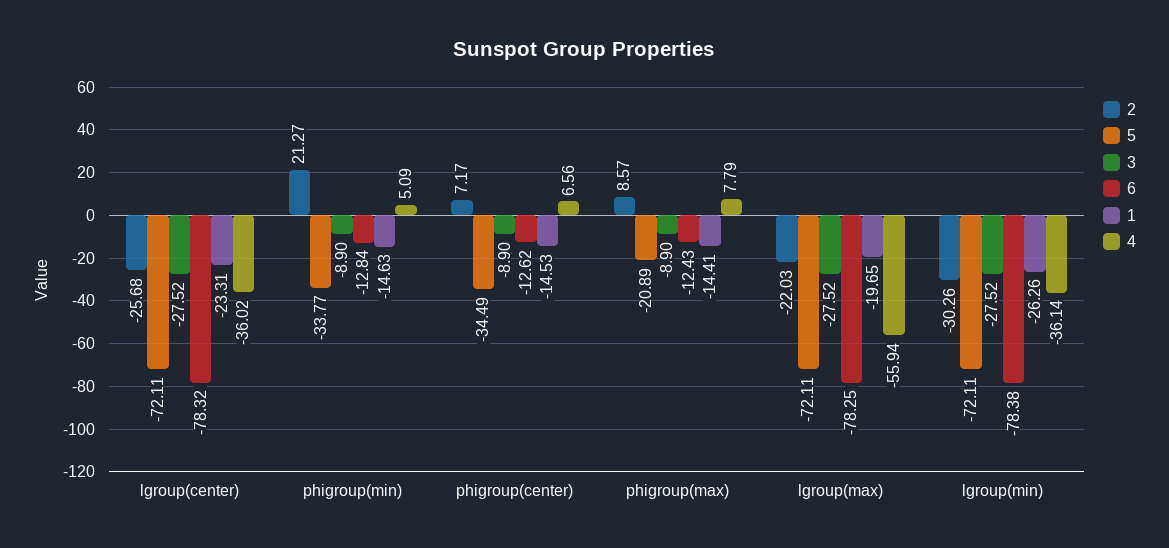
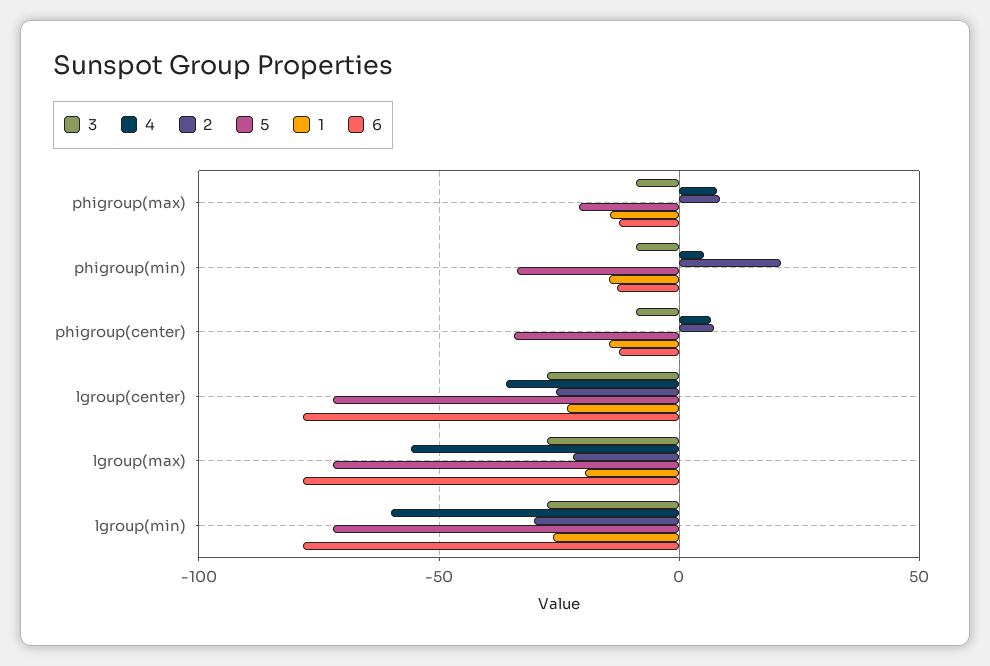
  {
    "2": {
      "lgroup(center)": -25.68,
      "phigroup(min)": 21.27,
      "phigroup(center)": 7.17,
      "phigroup(max)": 8.57,
      "lgroup(max)": -22.03,
      "lgroup(min)": -30.26
    },
    "5": {
      "lgroup(center)": -72.11,
      "phigroup(min)": -33.77,
      "phigroup(center)": -34.49,
      "phigroup(max)": -20.89,
      "lgroup(max)": -72.11,
      "lgroup(min)": -72.11
    },
    "3": {
      "lgroup(center)": -27.52,
      "phigroup(min)": -8.9,
      "phigroup(center)": -8.9,
      "phigroup(max)": -8.9,
      "lgroup(max)": -27.52,
      "lgroup(min)": -27.52
    },
    "6": {
      "lgroup(center)": -78.32,
      "phigroup(min)": -12.84,
      "phigroup(center)": -12.62,
      "phigroup(max)": -12.43,
      "lgroup(max)": -78.25,
      "lgroup(min)": -78.38
    },
    "1": {
      "lgroup(center)": -23.31,
      "phigroup(min)": -14.63,
      "phigroup(center)": -14.53,
      "phigroup(max)": -14.41,
      "lgroup(max)": -19.65,
      "lgroup(min)": -26.26
    },
    "4": {
      "lgroup(center)": -36.02,
      "phigroup(min)": 5.09,
      "phigroup(center)": 6.56,
      "phigroup(max)": 7.79,
      "lgroup(max)": -55.94,
-     "lgroup(min)": -36.14
+     "lgroup(min)": -60
    }
  }

